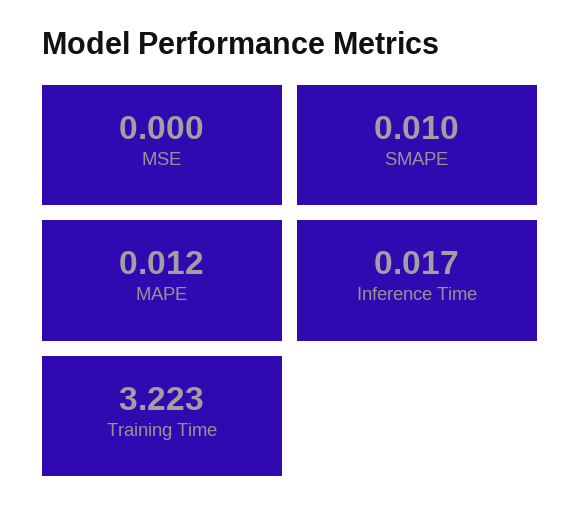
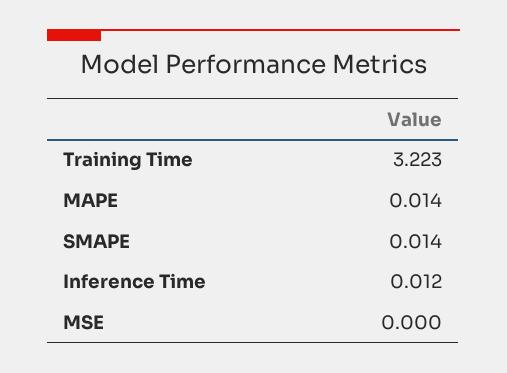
  {
    "MSE": 0,
-   "SMAPE": 0.01,
+   "SMAPE": 0.014,
-   "MAPE": 0.012,
+   "MAPE": 0.014,
-   "Inference Time": 0.017,
+   "Inference Time": 0.012,
    "Training Time": 3.223
  }

